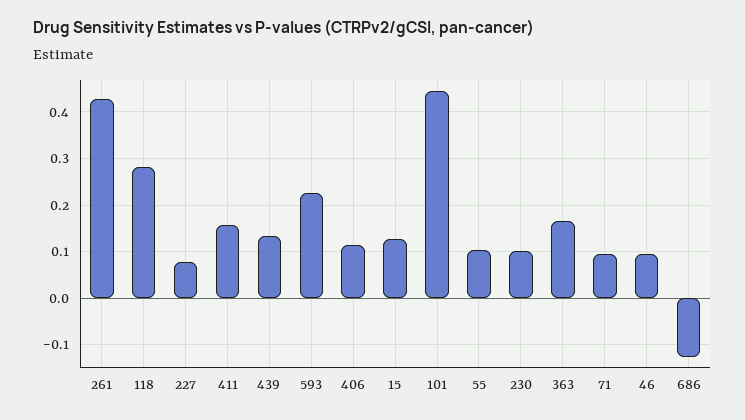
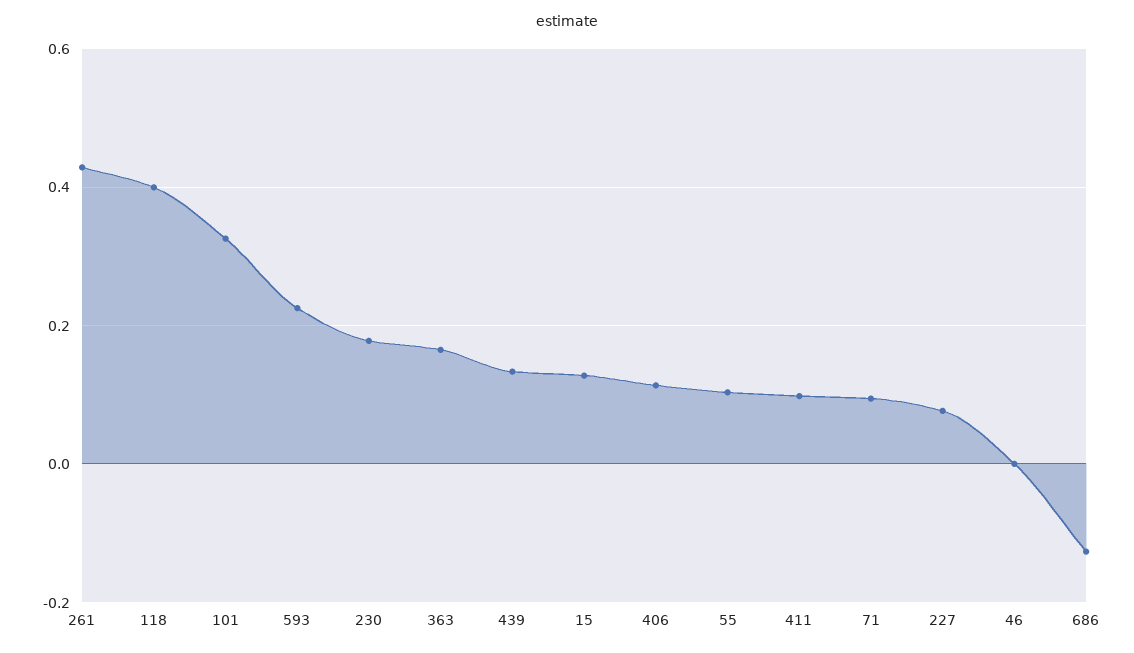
  {
    "261": 0.42,
-   "118": 0.28,
+   "118": 0.4,
    "227": 0.08,
-   "411": 0.16,
+   "411": 0.1,
    "439": 0.14,
    "593": 0.22,
    "406": 0.12,
    "15": 0.12,
-   "101": 0.44,
+   "101": 0.32,
    "55": 0.1,
-   "230": 0.1,
+   "230": 0.18,
    "363": 0.16,
    "71": 0.1,
-   "46": 0.1,
+   "46": 0,
    "686": -0.12
  }

